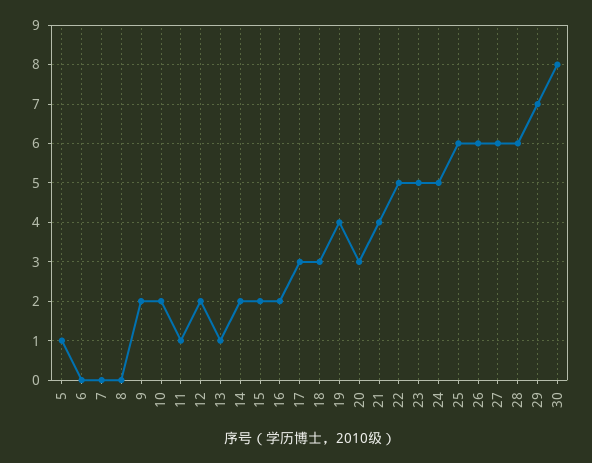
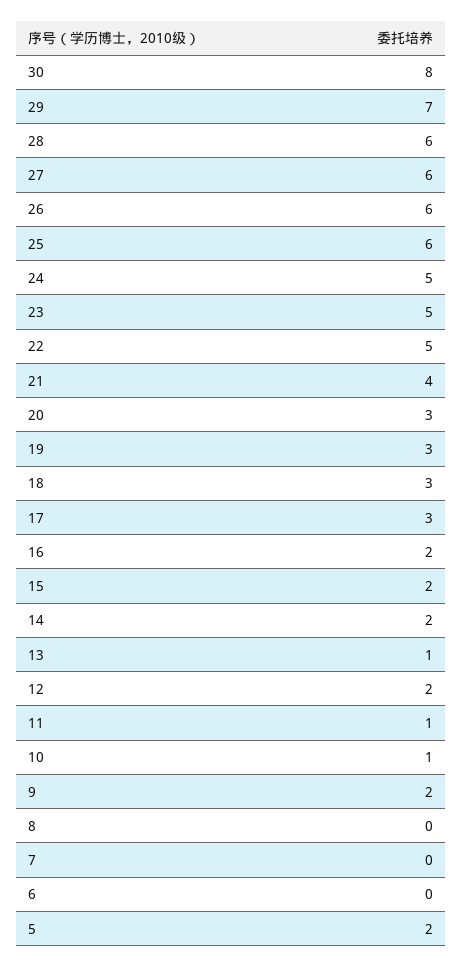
  {
-   "5": 1,
+   "5": 2,
    "6": 0,
    "7": 0,
    "8": 0,
    "9": 2,
-   "10": 2,
+   "10": 1,
    "11": 1,
    "12": 2,
    "13": 1,
    "14": 2,
    "15": 2,
    "16": 2,
    "17": 3,
    "18": 3,
-   "19": 4,
+   "19": 3,
    "20": 3,
    "21": 4,
    "22": 5,
    "23": 5,
    "24": 5,
    "25": 6,
    "26": 6,
    "27": 6,
    "28": 6,
    "29": 7,
    "30": 8
  }

